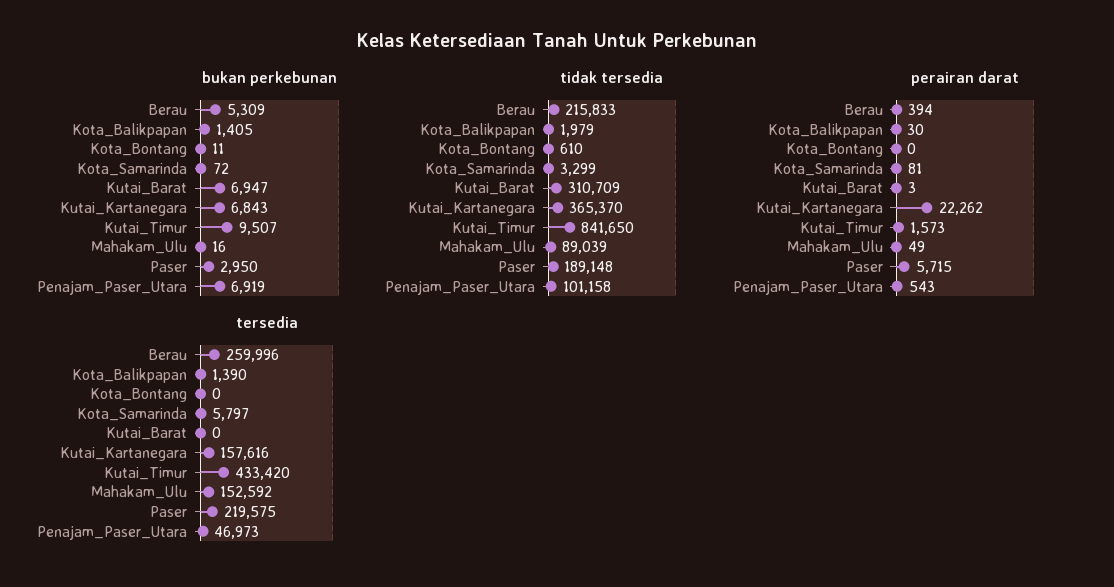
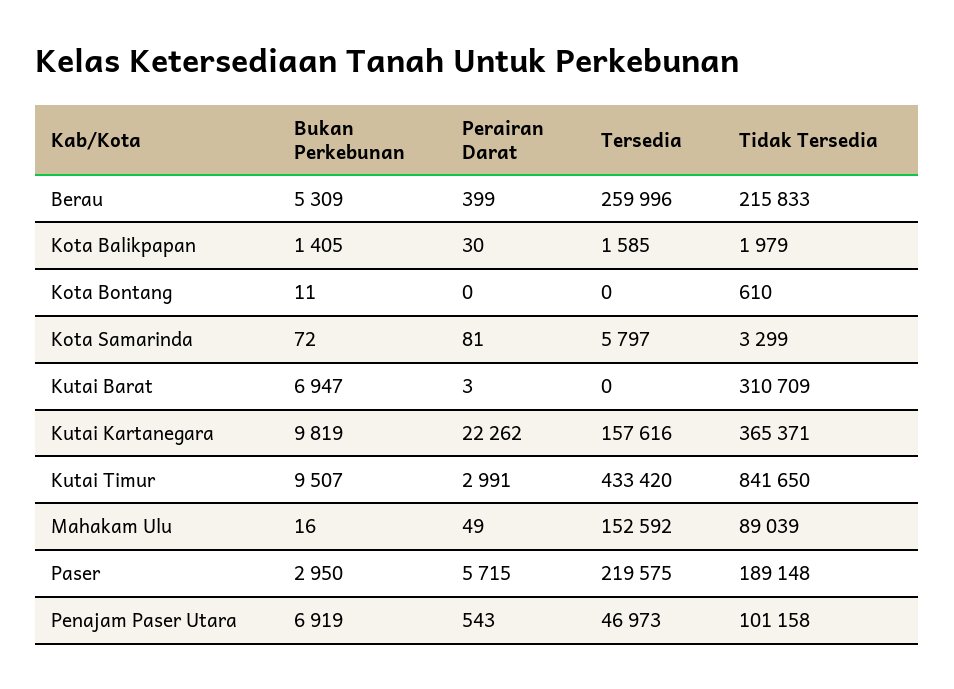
  {
    "bukan perkebunan": {
      "Berau": 5309,
      "Kota_Balikpapan": 1405,
      "Kota_Bontang": 11,
      "Kota_Samarinda": 72,
      "Kutai_Barat": 6947,
-     "Kutai_Kartanegara": 6843,
+     "Kutai_Kartanegara": 9819,
      "Kutai_Timur": 9507,
      "Mahakam_Ulu": 16,
      "Paser": 2950,
      "Penajam_Paser_Utara": 6919
    },
    "tidak tersedia": {
      "Berau": 215833,
      "Kota_Balikpapan": 1979,
      "Kota_Bontang": 610,
      "Kota_Samarinda": 3299,
      "Kutai_Barat": 310709,
-     "Kutai_Kartanegara": 365370,
+     "Kutai_Kartanegara": 365371,
      "Kutai_Timur": 841650,
      "Mahakam_Ulu": 89039,
      "Paser": 189148,
      "Penajam_Paser_Utara": 101158
    },
    "perairan darat": {
-     "Berau": 394,
+     "Berau": 399,
      "Kota_Balikpapan": 30,
      "Kota_Bontang": 0,
      "Kota_Samarinda": 81,
      "Kutai_Barat": 3,
      "Kutai_Kartanegara": 22262,
-     "Kutai_Timur": 1573,
+     "Kutai_Timur": 2991,
      "Mahakam_Ulu": 49,
      "Paser": 5715,
      "Penajam_Paser_Utara": 543
    },
    "tersedia": {
      "Berau": 259996,
-     "Kota_Balikpapan": 1390,
+     "Kota_Balikpapan": 1585,
      "Kota_Bontang": 0,
      "Kota_Samarinda": 5797,
      "Kutai_Barat": 0,
      "Kutai_Kartanegara": 157616,
      "Kutai_Timur": 433420,
      "Mahakam_Ulu": 152592,
      "Paser": 219575,
      "Penajam_Paser_Utara": 46973
    }
  }

